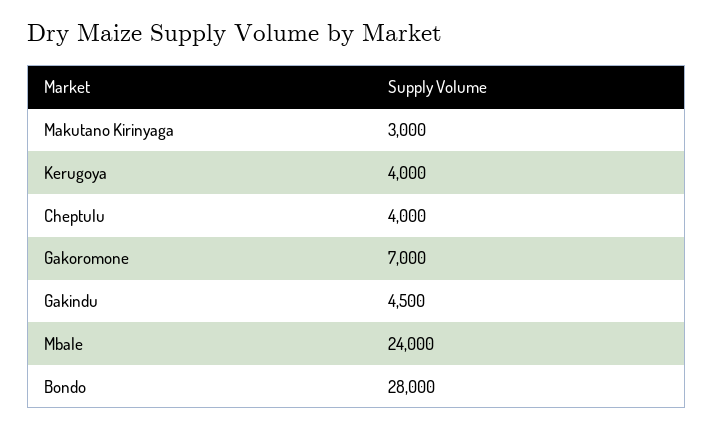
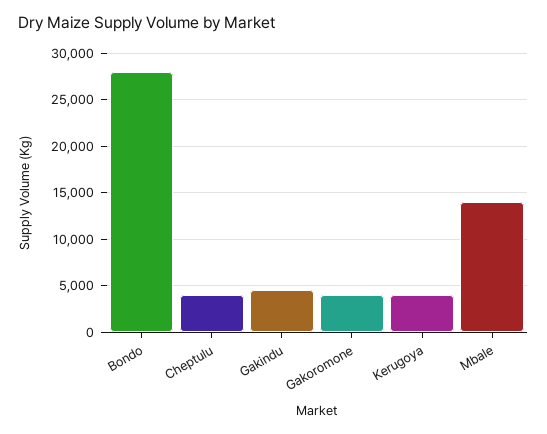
  {
-   "Makutano Kirinyaga": 3000,
    "Kerugoya": 4000,
    "Cheptulu": 4000,
-   "Gakoromone": 7000,
+   "Gakoromone": 4000,
    "Gakindu": 4500,
-   "Mbale": 24000,
+   "Mbale": 14000,
    "Bondo": 28000
  }

